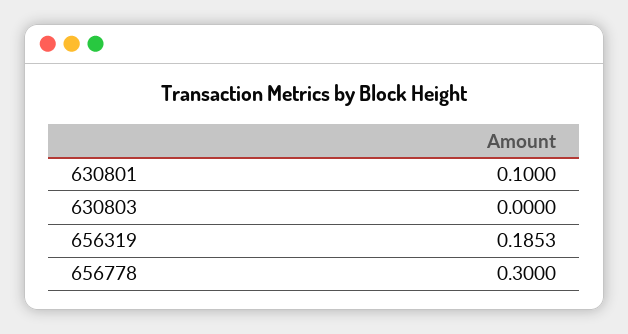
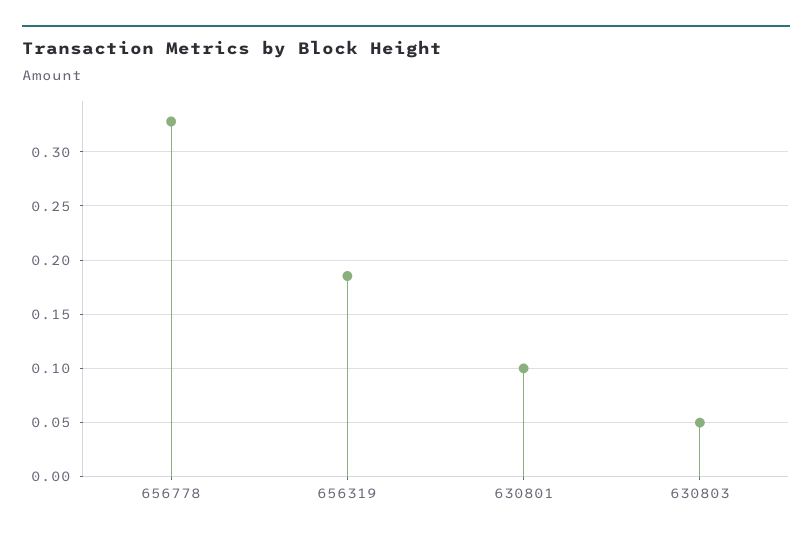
  {
    "630801": 0.1,
-   "630803": 0,
+   "630803": 0.05,
    "656319": 0.1853,
-   "656778": 0.3
+   "656778": 0.33
  }

